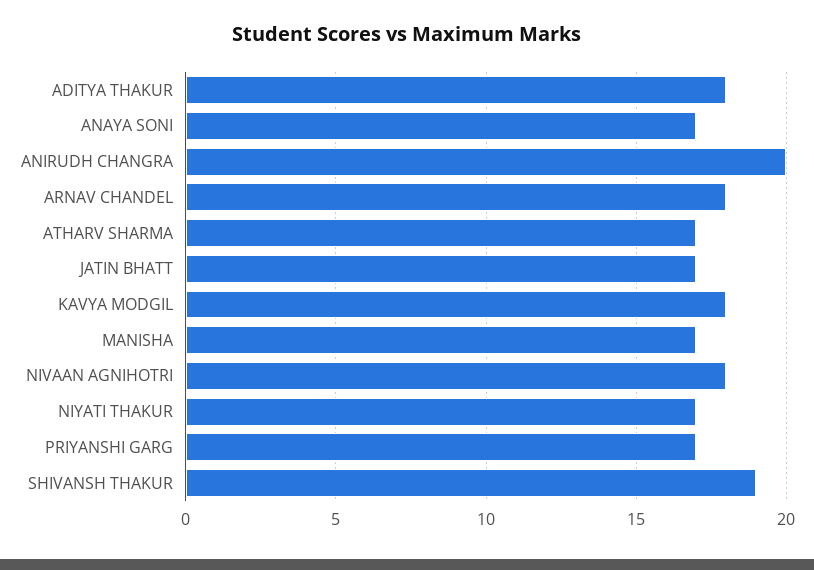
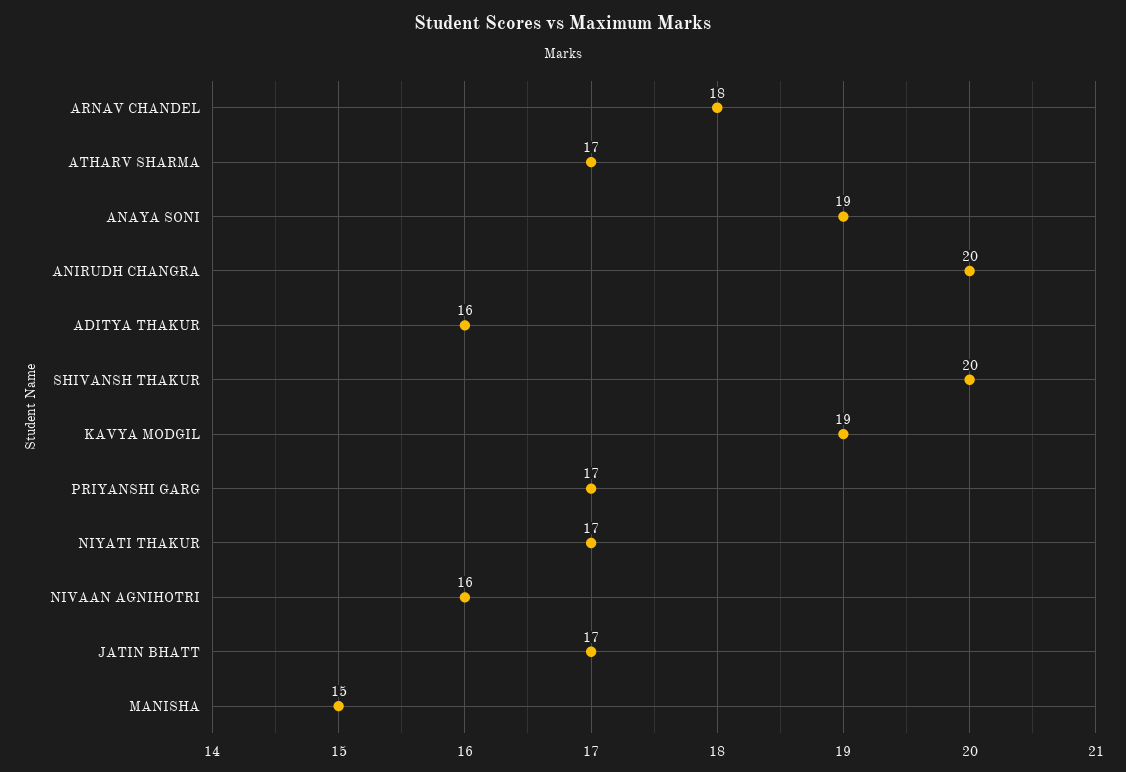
  {
-   "ADITYA THAKUR": 18,
+   "ADITYA THAKUR": 16,
-   "ANAYA SONI": 17,
+   "ANAYA SONI": 19,
    "ANIRUDH CHANGRA": 20,
    "ARNAV CHANDEL": 18,
    "ATHARV SHARMA": 17,
    "JATIN BHATT": 17,
-   "KAVYA MODGIL": 18,
+   "KAVYA MODGIL": 19,
-   "MANISHA": 17,
+   "MANISHA": 15,
-   "NIVAAN AGNIHOTRI": 18,
+   "NIVAAN AGNIHOTRI": 16,
    "NIYATI THAKUR": 17,
    "PRIYANSHI GARG": 17,
-   "SHIVANSH THAKUR": 19
+   "SHIVANSH THAKUR": 20
  }

